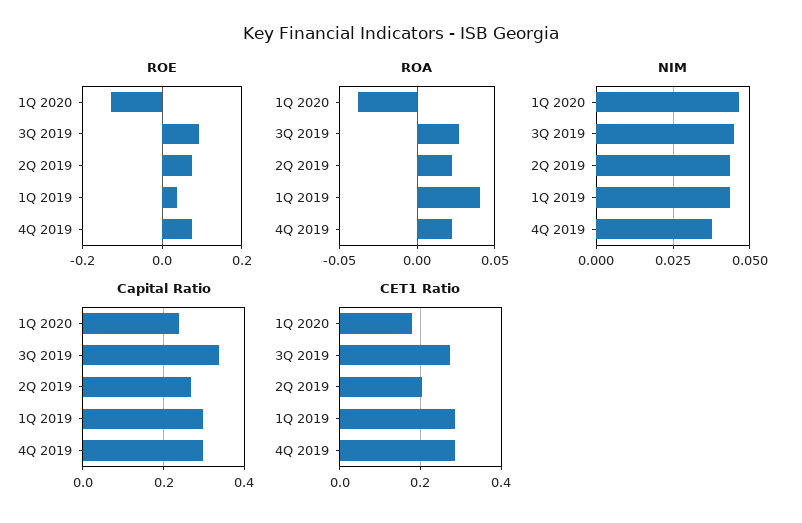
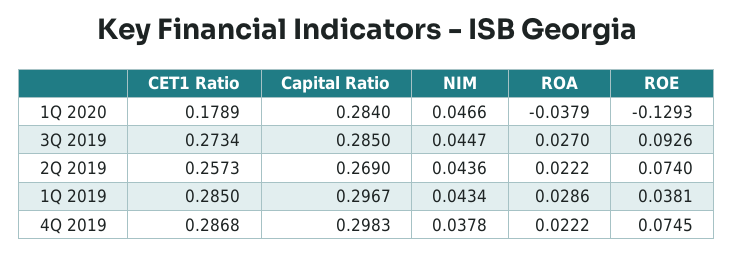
  {
    "ROE": {
      "1Q 2020": -0.1293,
      "3Q 2019": 0.0926,
      "2Q 2019": 0.074,
      "1Q 2019": 0.0381,
      "4Q 2019": 0.0745
    },
    "ROA": {
      "1Q 2020": -0.0379,
      "3Q 2019": 0.027,
      "2Q 2019": 0.0222,
-     "1Q 2019": 0.04,
+     "1Q 2019": 0.0286,
      "4Q 2019": 0.0222
    },
    "NIM": {
      "1Q 2020": 0.0466,
      "3Q 2019": 0.0447,
      "2Q 2019": 0.0436,
      "1Q 2019": 0.0434,
      "4Q 2019": 0.0378
    },
    "Capital Ratio": {
-     "1Q 2020": 0.24,
+     "1Q 2020": 0.284,
-     "3Q 2019": 0.34,
+     "3Q 2019": 0.285,
      "2Q 2019": 0.269,
      "1Q 2019": 0.2967,
      "4Q 2019": 0.2983
    },
    "CET1 Ratio": {
      "1Q 2020": 0.1789,
      "3Q 2019": 0.2734,
-     "2Q 2019": 0.2,
+     "2Q 2019": 0.2573,
      "1Q 2019": 0.285,
      "4Q 2019": 0.2868
    }
  }

